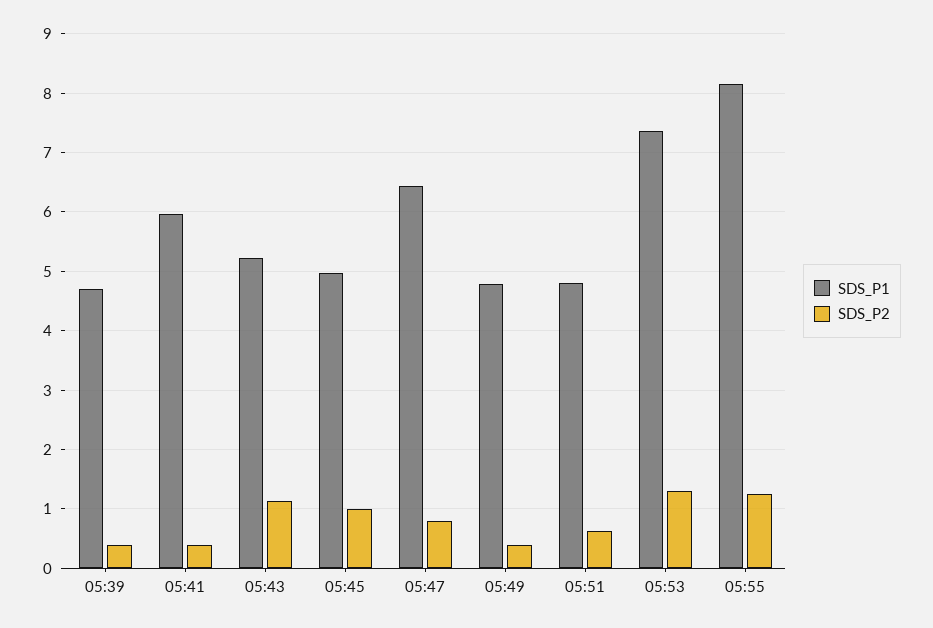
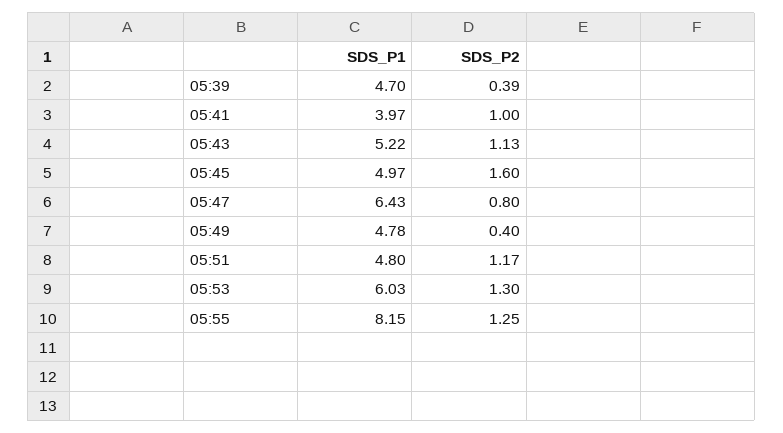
  {
    "SDS_P1": {
      "05:39": 4.7,
-     "05:41": 6,
+     "05:41": 3.97,
      "05:43": 5.22,
      "05:45": 4.97,
      "05:47": 6.43,
      "05:49": 4.78,
      "05:51": 4.8,
-     "05:53": 7.4,
+     "05:53": 6.03,
      "05:55": 8.15
    },
    "SDS_P2": {
      "05:39": 0.39,
-     "05:41": 0.4,
+     "05:41": 1,
      "05:43": 1.13,
-     "05:45": 1,
+     "05:45": 1.6,
      "05:47": 0.8,
      "05:49": 0.4,
-     "05:51": 0.6,
+     "05:51": 1.17,
      "05:53": 1.3,
      "05:55": 1.25
    }
  }

